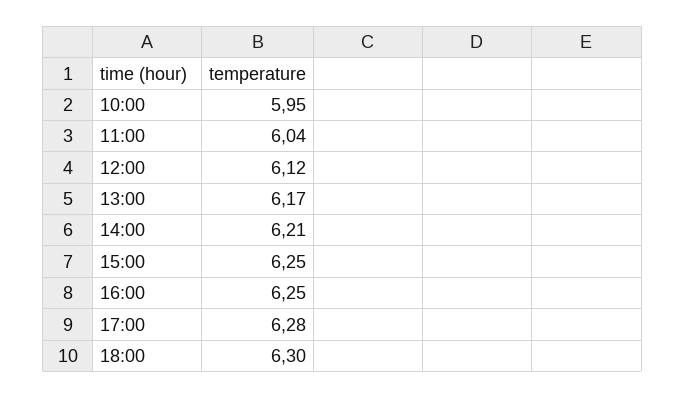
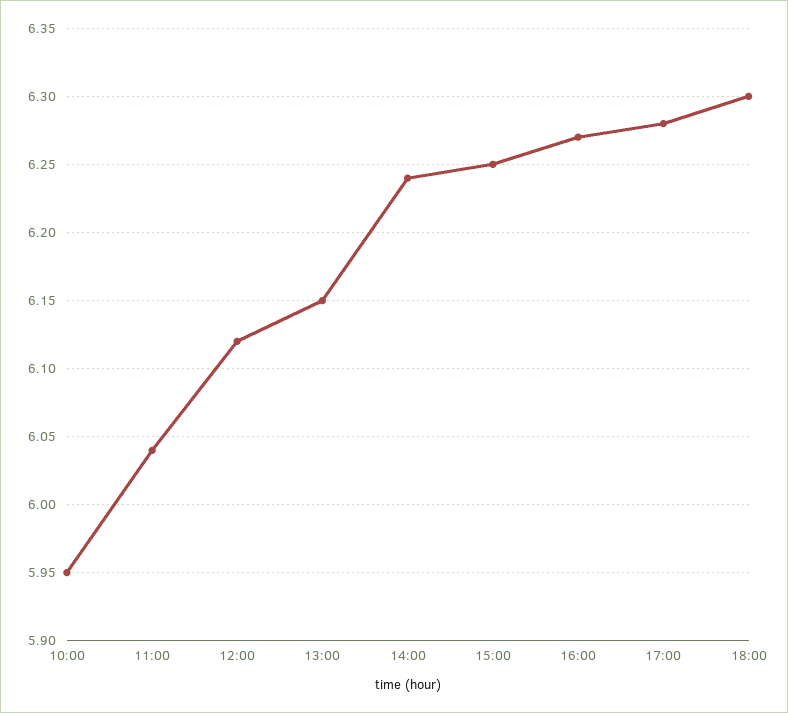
  {
    "10:00": 5.95,
    "11:00": 6.04,
    "12:00": 6.12,
-   "13:00": 6.17,
+   "13:00": 6.15,
-   "14:00": 6.21,
+   "14:00": 6.24,
    "15:00": 6.25,
-   "16:00": 6.25,
+   "16:00": 6.27,
    "17:00": 6.28,
    "18:00": 6.3
  }

